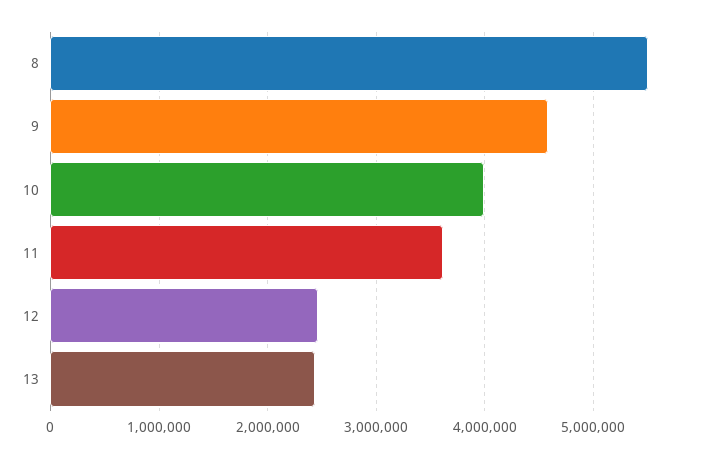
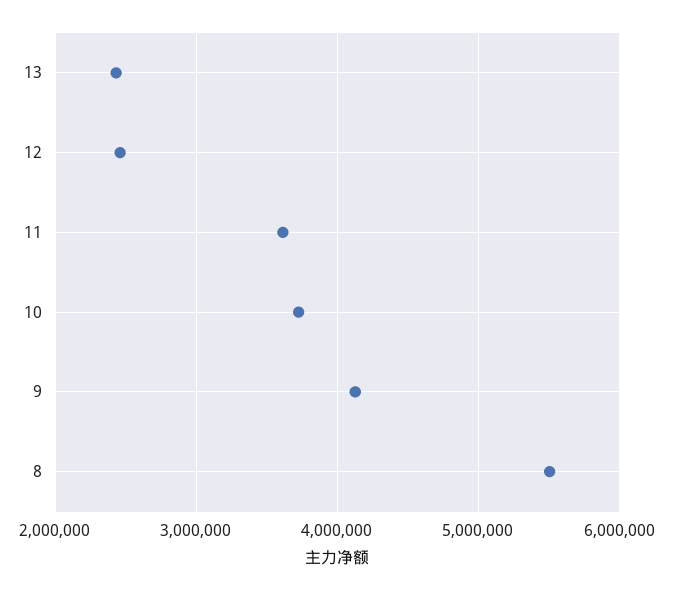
  {
    "8": 5500000,
-   "9": 4600000,
+   "9": 4100000,
-   "10": 4000000,
+   "10": 3700000,
    "11": 3600000,
    "12": 2500000,
    "13": 2400000
  }

